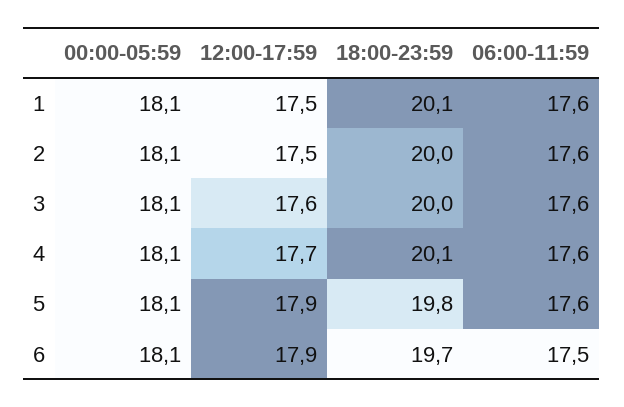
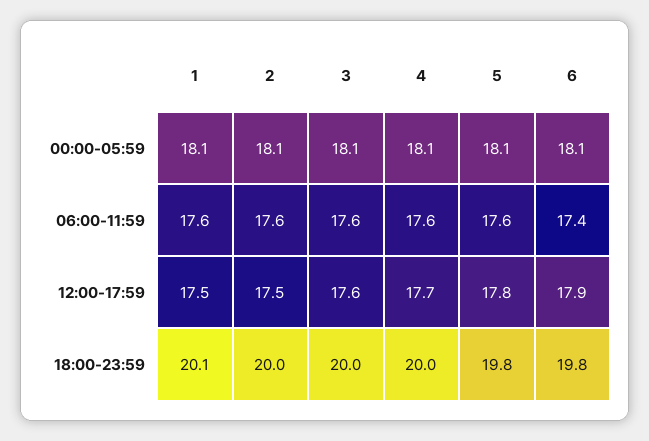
  {
    "00:00-05:59": {
      "1": 18.1,
      "2": 18.1,
      "3": 18.1,
      "4": 18.1,
      "5": 18.1,
      "6": 18.1
    },
    "12:00-17:59": {
      "1": 17.5,
      "2": 17.5,
      "3": 17.6,
      "4": 17.7,
-     "5": 17.9,
+     "5": 17.8,
      "6": 17.9
    },
    "18:00-23:59": {
      "1": 20.1,
      "2": 20,
      "3": 20,
-     "4": 20.1,
+     "4": 20,
      "5": 19.8,
-     "6": 19.7
+     "6": 19.8
    },
    "06:00-11:59": {
      "1": 17.6,
      "2": 17.6,
      "3": 17.6,
      "4": 17.6,
      "5": 17.6,
-     "6": 17.5
+     "6": 17.4
    }
  }

